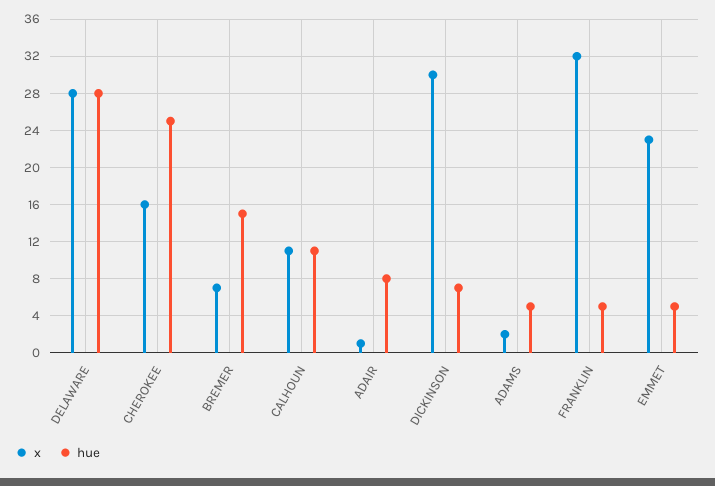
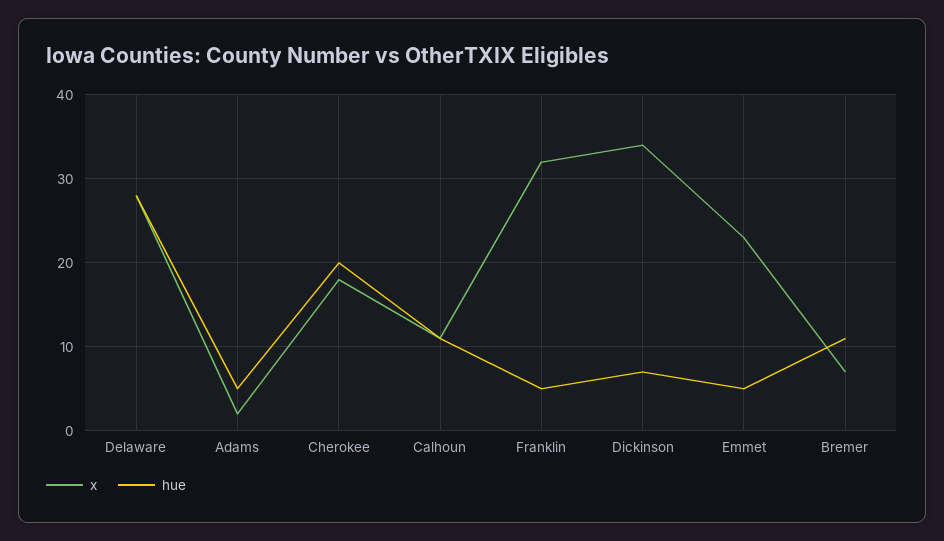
  {
    "x": {
      "DELAWARE": 28,
-     "CHEROKEE": 16,
+     "CHEROKEE": 18,
      "BREMER": 7,
      "CALHOUN": 11,
-     "ADAIR": 1,
-     "DICKINSON": 30,
+     "DICKINSON": 34,
      "ADAMS": 2,
      "FRANKLIN": 32,
      "EMMET": 23
    },
    "hue": {
      "DELAWARE": 28,
-     "CHEROKEE": 25,
+     "CHEROKEE": 20,
-     "BREMER": 15,
+     "BREMER": 11,
      "CALHOUN": 11,
-     "ADAIR": 8,
      "DICKINSON": 7,
      "ADAMS": 5,
      "FRANKLIN": 5,
      "EMMET": 5
    }
  }

